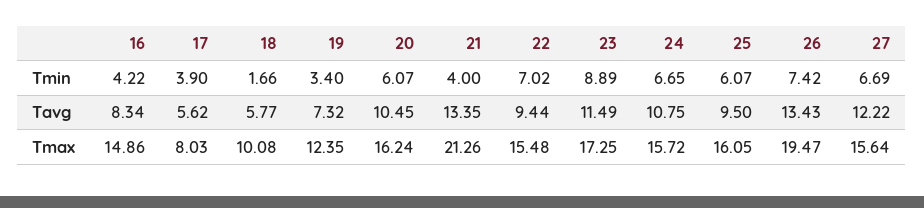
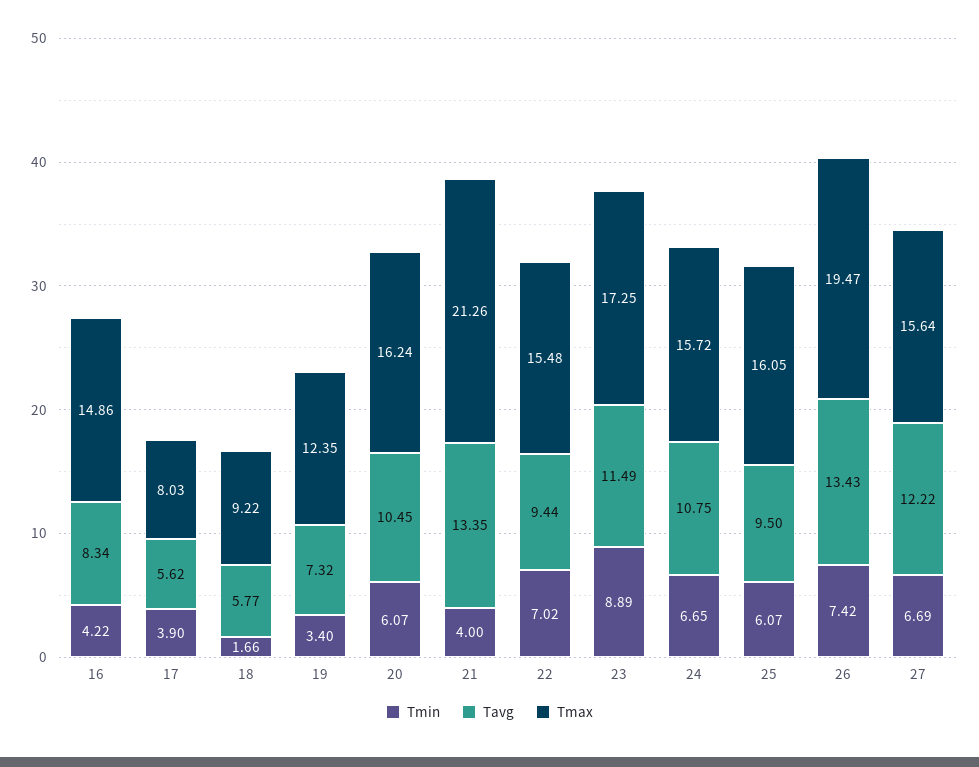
  {
    "Tmin": {
      "16": 4.22,
      "17": 3.9,
      "18": 1.66,
      "19": 3.4,
      "20": 6.07,
      "21": 4,
      "22": 7.02,
      "23": 8.89,
      "24": 6.65,
      "25": 6.07,
      "26": 7.42,
      "27": 6.69
    },
    "Tavg": {
      "16": 8.34,
      "17": 5.62,
      "18": 5.77,
      "19": 7.32,
      "20": 10.45,
      "21": 13.35,
      "22": 9.44,
      "23": 11.49,
      "24": 10.75,
      "25": 9.5,
      "26": 13.43,
      "27": 12.22
    },
    "Tmax": {
      "16": 14.86,
      "17": 8.03,
-     "18": 10.08,
+     "18": 9.22,
      "19": 12.35,
      "20": 16.24,
      "21": 21.26,
      "22": 15.48,
      "23": 17.25,
      "24": 15.72,
      "25": 16.05,
      "26": 19.47,
      "27": 15.64
    }
  }

